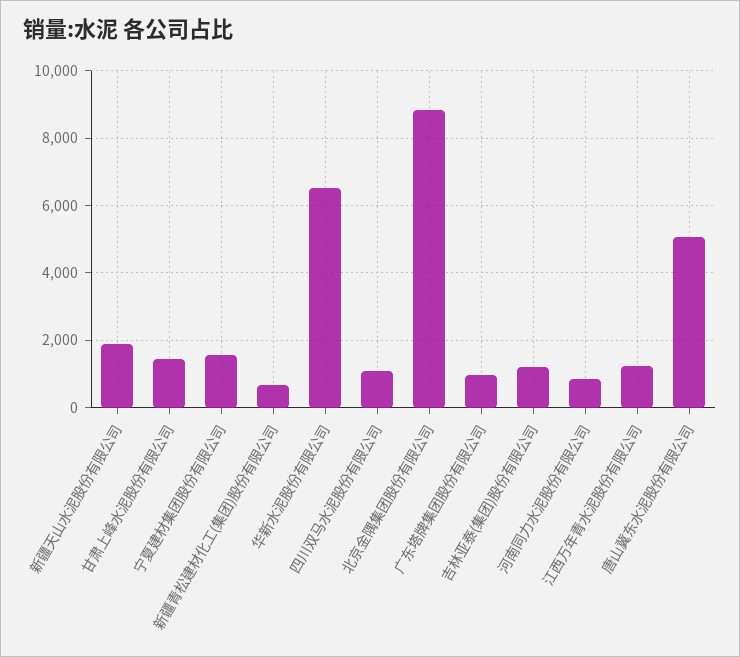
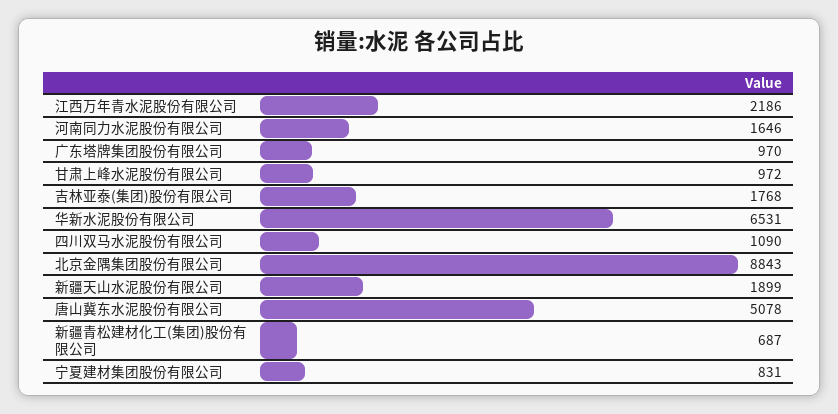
  {
    "新疆天山水泥股份有限公司": 1899,
-   "甘肃上峰水泥股份有限公司": 1400,
+   "甘肃上峰水泥股份有限公司": 972,
-   "宁夏建材集团股份有限公司": 1600,
+   "宁夏建材集团股份有限公司": 831,
    "新疆青松建材化工(集团)股份有限公司": 687,
    "华新水泥股份有限公司": 6531,
    "四川双马水泥股份有限公司": 1090,
    "北京金隅集团股份有限公司": 8843,
    "广东塔牌集团股份有限公司": 970,
-   "吉林亚泰(集团)股份有限公司": 1200,
+   "吉林亚泰(集团)股份有限公司": 1768,
-   "河南同力水泥股份有限公司": 800,
+   "河南同力水泥股份有限公司": 1646,
-   "江西万年青水泥股份有限公司": 1200,
+   "江西万年青水泥股份有限公司": 2186,
    "唐山冀东水泥股份有限公司": 5078
  }

